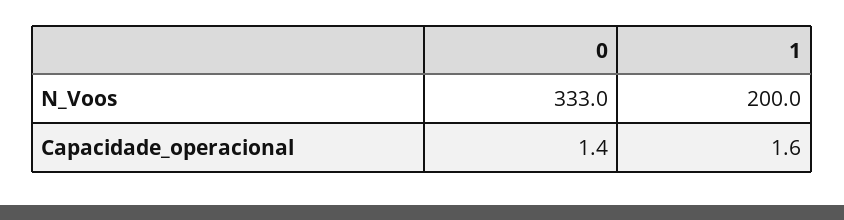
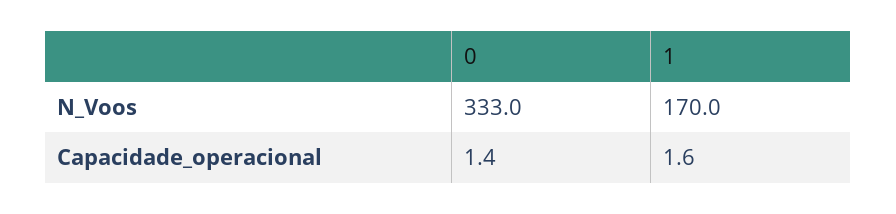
  {
    "0": {
      "N_Voos": 333,
      "Capacidade_operacional": 1.4
    },
    "1": {
-     "N_Voos": 200,
+     "N_Voos": 170,
      "Capacidade_operacional": 1.6
    }
  }

